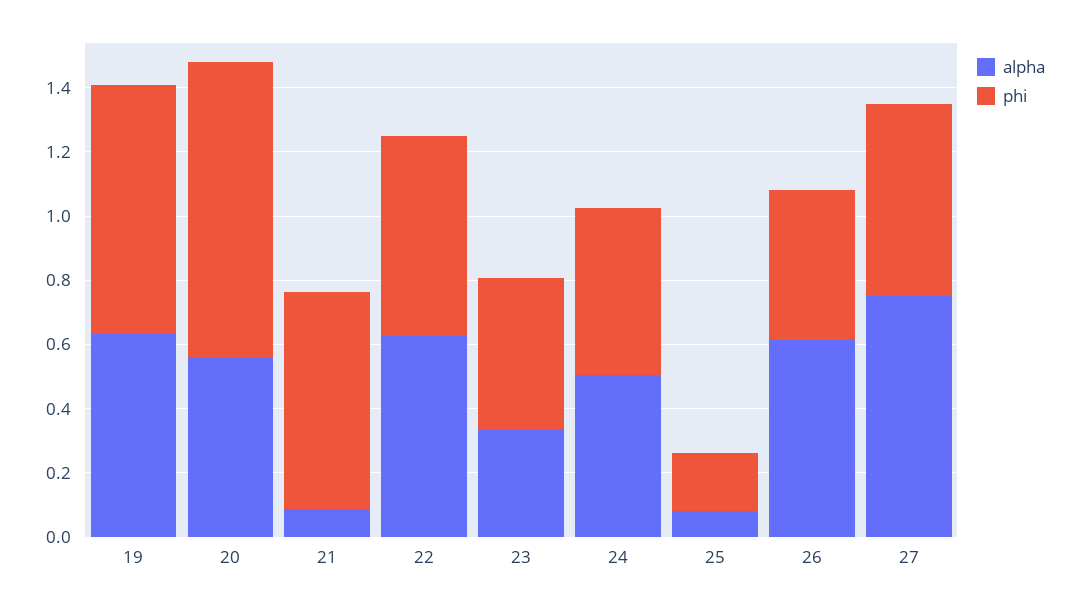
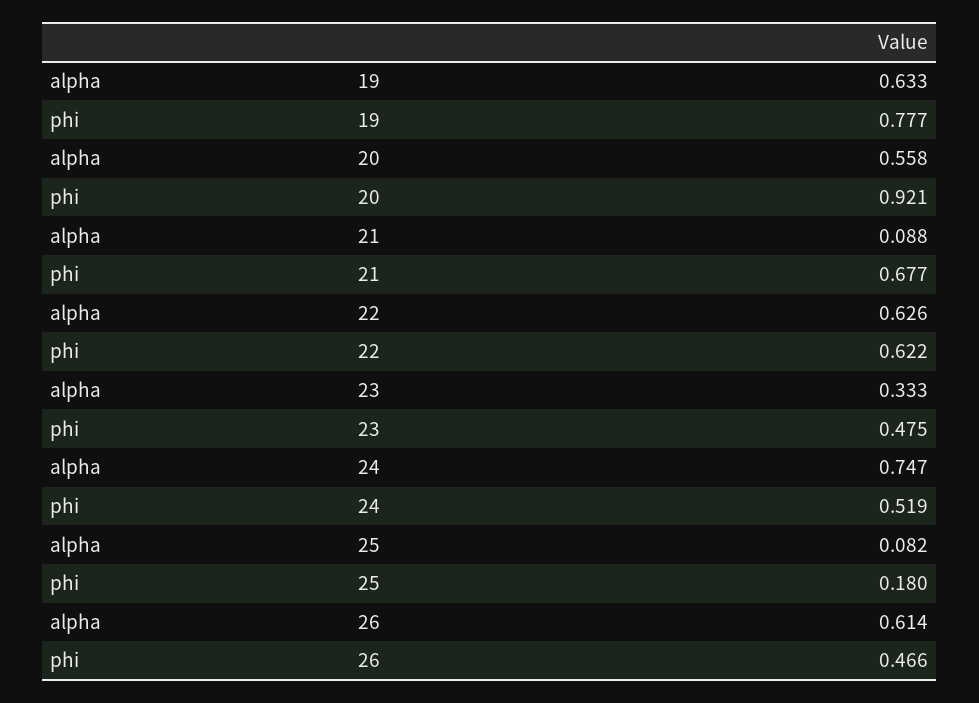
  {
    "alpha": {
      "19": 0.633,
      "20": 0.558,
      "21": 0.088,
      "22": 0.626,
      "23": 0.333,
-     "24": 0.5,
+     "24": 0.747,
      "25": 0.082,
-     "26": 0.614,
+     "26": 0.614
-     "27": 0.75
    },
    "phi": {
      "19": 0.777,
      "20": 0.921,
      "21": 0.677,
      "22": 0.622,
      "23": 0.475,
      "24": 0.519,
      "25": 0.18,
-     "26": 0.466,
+     "26": 0.466
-     "27": 0.6
    }
  }

